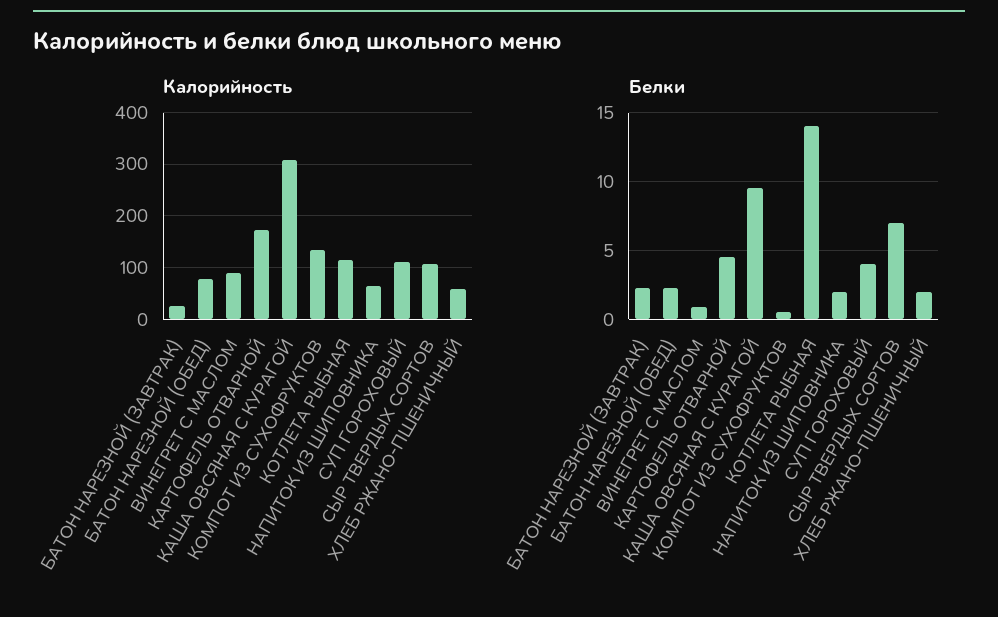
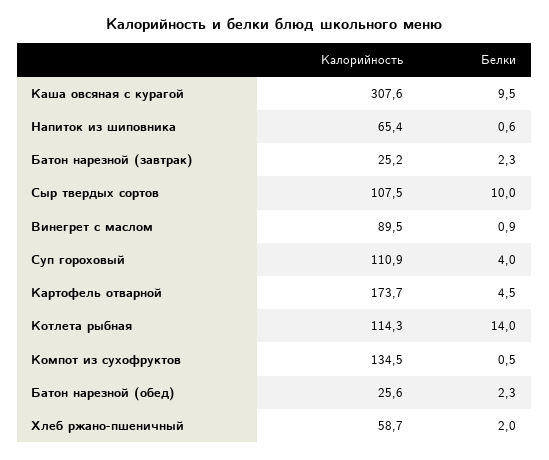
  {
    "Калорийность": {
      "БАТОН НАРЕЗНОЙ (ЗАВТРАК)": 25.2,
-     "БАТОН НАРЕЗНОЙ (ОБЕД)": 80,
+     "БАТОН НАРЕЗНОЙ (ОБЕД)": 25.6,
      "ВИНЕГРЕТ С МАСЛОМ": 89.5,
      "КАРТОФЕЛЬ ОТВАРНОЙ": 173.7,
      "КАША ОВСЯНАЯ С КУРАГОЙ": 307.6,
      "КОМПОТ ИЗ СУХОФРУКТОВ": 134.5,
      "КОТЛЕТА РЫБНАЯ": 114.3,
      "НАПИТОК ИЗ ШИПОВНИКА": 65.4,
      "СУП ГОРОХОВЫЙ": 110.9,
      "СЫР ТВЕРДЫХ СОРТОВ": 107.5,
      "ХЛЕБ РЖАНО-ПШЕНИЧНЫЙ": 58.7
    },
    "Белки": {
      "БАТОН НАРЕЗНОЙ (ЗАВТРАК)": 2.3,
      "БАТОН НАРЕЗНОЙ (ОБЕД)": 2.3,
      "ВИНЕГРЕТ С МАСЛОМ": 0.9,
      "КАРТОФЕЛЬ ОТВАРНОЙ": 4.5,
      "КАША ОВСЯНАЯ С КУРАГОЙ": 9.5,
      "КОМПОТ ИЗ СУХОФРУКТОВ": 0.5,
      "КОТЛЕТА РЫБНАЯ": 14,
-     "НАПИТОК ИЗ ШИПОВНИКА": 2,
+     "НАПИТОК ИЗ ШИПОВНИКА": 0.6,
      "СУП ГОРОХОВЫЙ": 4,
-     "СЫР ТВЕРДЫХ СОРТОВ": 7,
+     "СЫР ТВЕРДЫХ СОРТОВ": 10,
      "ХЛЕБ РЖАНО-ПШЕНИЧНЫЙ": 2
    }
  }

